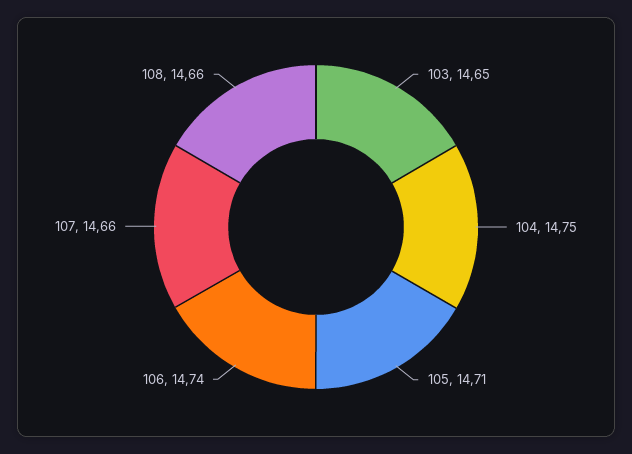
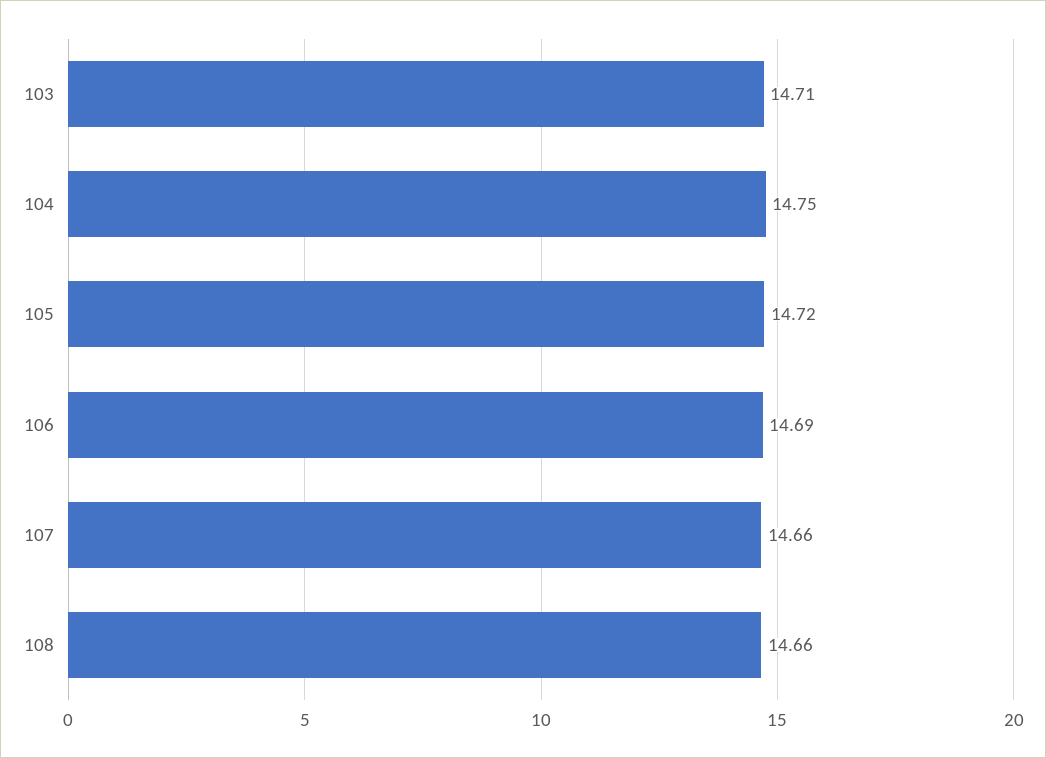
  {
-   "103": 14.65,
+   "103": 14.71,
    "104": 14.75,
-   "105": 14.71,
+   "105": 14.72,
-   "106": 14.74,
+   "106": 14.69,
    "107": 14.66,
    "108": 14.66
  }

